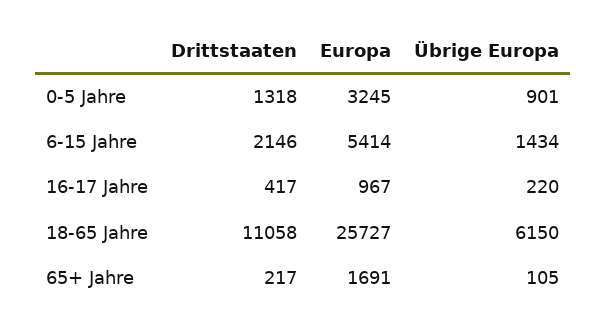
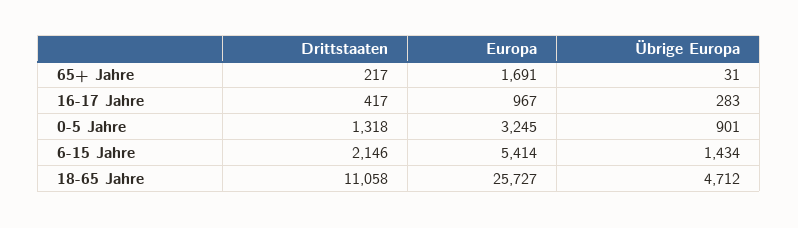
  {
    "Drittstaaten": {
      "0-5 Jahre": 1318,
      "6-15 Jahre": 2146,
      "16-17 Jahre": 417,
      "18-65 Jahre": 11058,
      "65+ Jahre": 217
    },
    "Europa": {
      "0-5 Jahre": 3245,
      "6-15 Jahre": 5414,
      "16-17 Jahre": 967,
      "18-65 Jahre": 25727,
      "65+ Jahre": 1691
    },
    "Übrige Europa": {
      "0-5 Jahre": 901,
      "6-15 Jahre": 1434,
-     "16-17 Jahre": 220,
+     "16-17 Jahre": 283,
-     "18-65 Jahre": 6150,
+     "18-65 Jahre": 4712,
-     "65+ Jahre": 105
+     "65+ Jahre": 31
    }
  }

